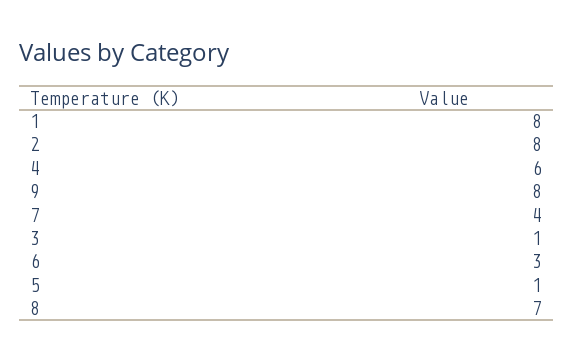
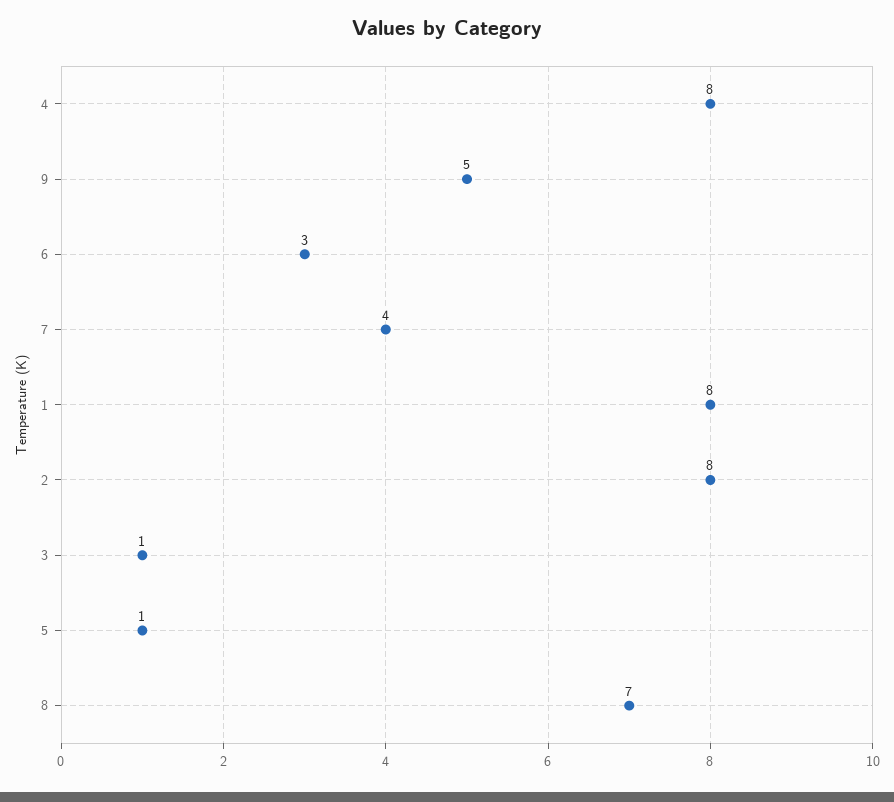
  {
    "1": 8,
    "2": 8,
-   "4": 6,
+   "4": 8,
-   "9": 8,
+   "9": 5,
    "7": 4,
    "3": 1,
    "6": 3,
    "5": 1,
    "8": 7
  }

